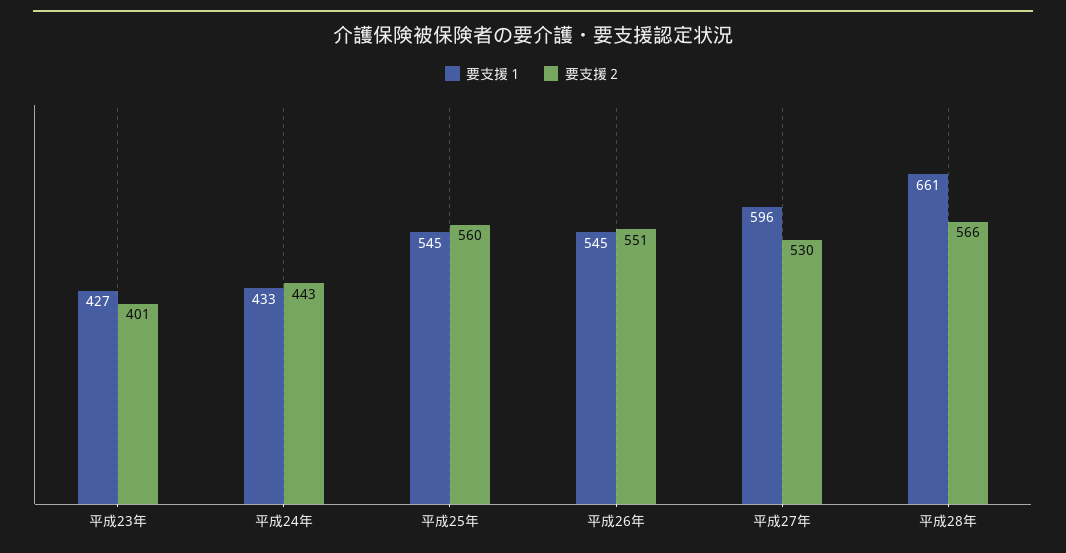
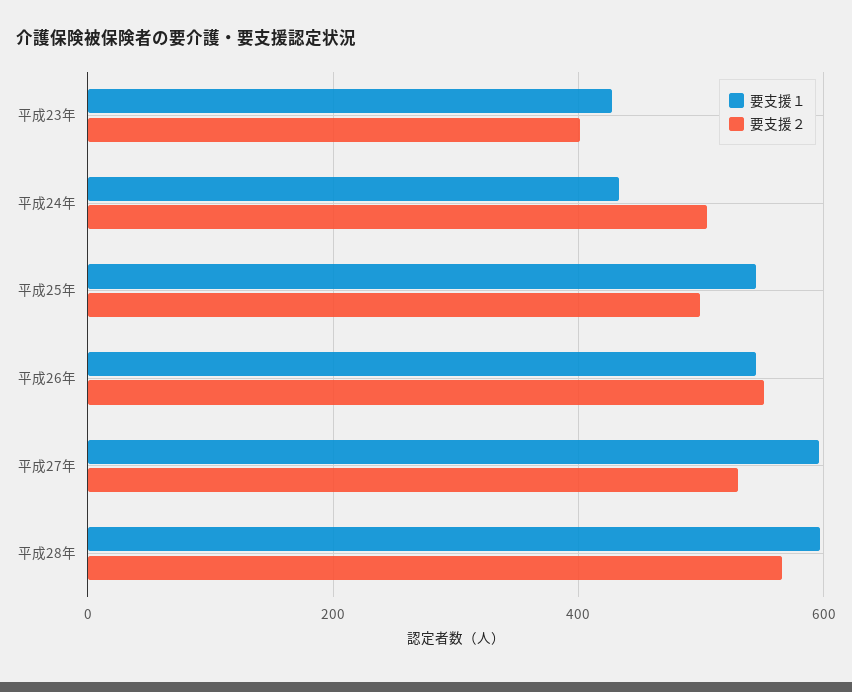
  {
    "要支援１": {
      "平成23年": 427,
      "平成24年": 433,
      "平成25年": 545,
      "平成26年": 545,
      "平成27年": 596,
-     "平成28年": 661
+     "平成28年": 600
    },
    "要支援２": {
      "平成23年": 401,
-     "平成24年": 443,
+     "平成24年": 500,
-     "平成25年": 560,
+     "平成25年": 500,
      "平成26年": 551,
      "平成27年": 530,
      "平成28年": 566
    }
  }

